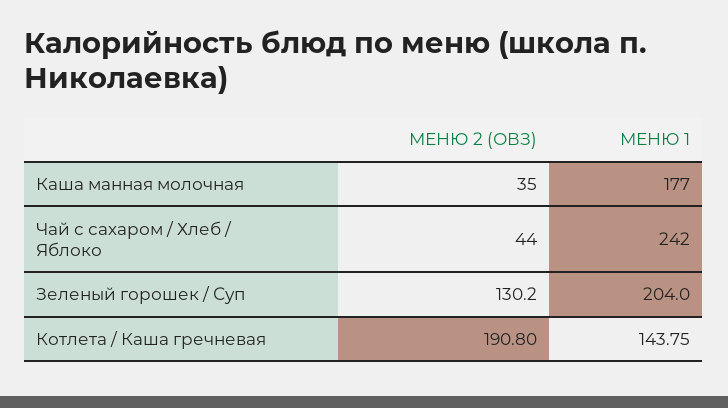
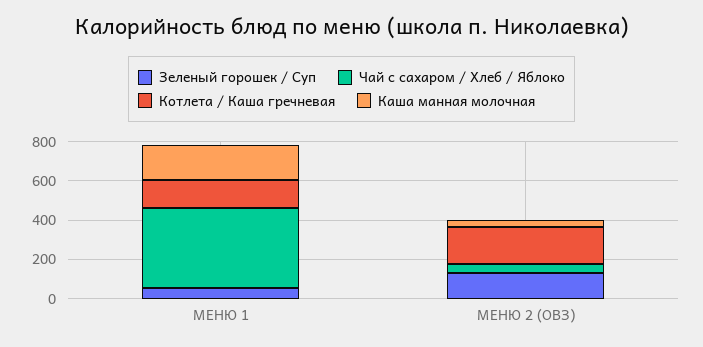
  {
    "Каша манная молочная": {
      "МЕНЮ 2 (ОВЗ)": 35,
      "МЕНЮ 1": 177
    },
    "Чай с сахаром / Хлеб / Яблоко": {
      "МЕНЮ 2 (ОВЗ)": 44,
-     "МЕНЮ 1": 242
+     "МЕНЮ 1": 400
    },
    "Зеленый горошек / Суп": {
      "МЕНЮ 2 (ОВЗ)": 130.2,
-     "МЕНЮ 1": 204
+     "МЕНЮ 1": 50
    },
    "Котлета / Каша гречневая": {
      "МЕНЮ 2 (ОВЗ)": 190.8,
      "МЕНЮ 1": 143.75
    }
  }

